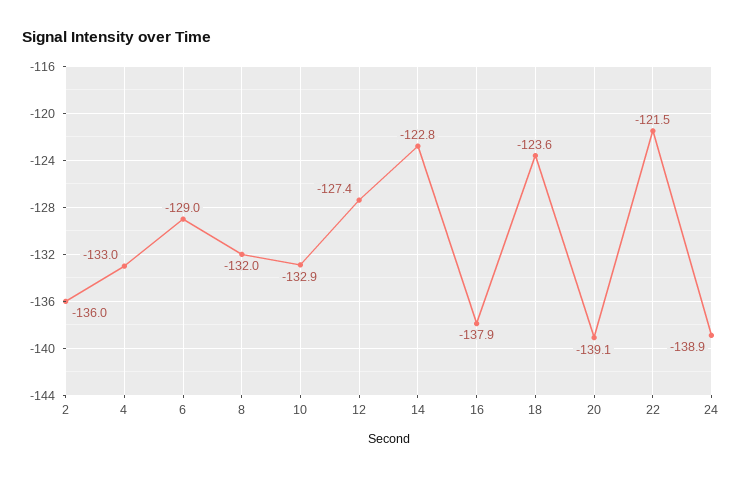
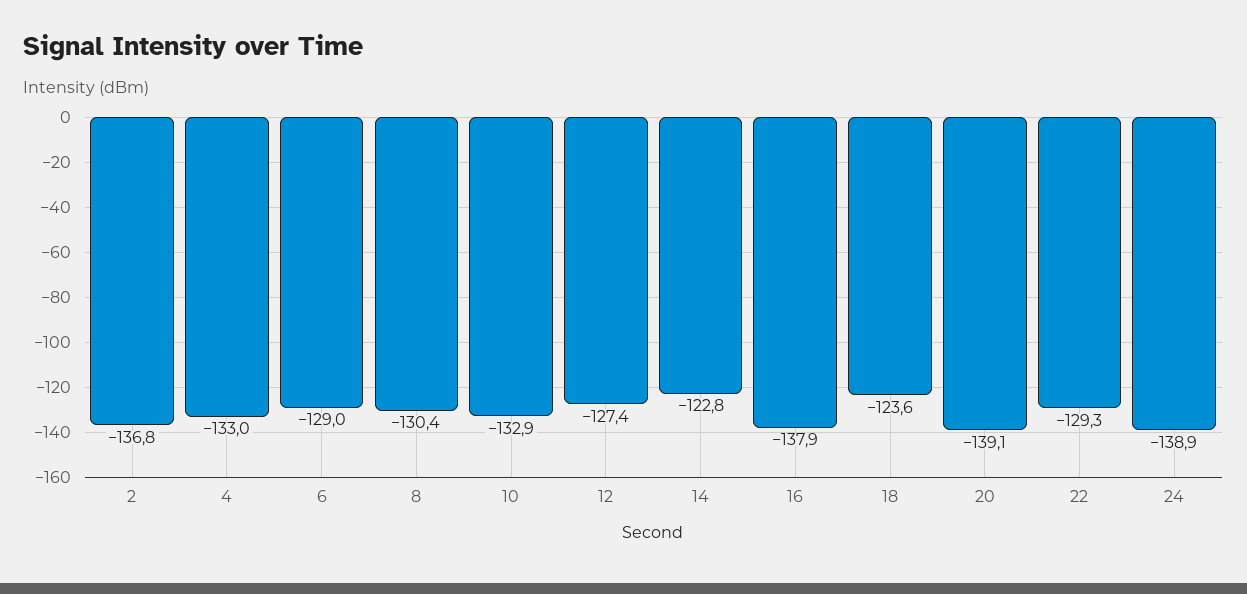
  {
-   "2": -136,
+   "2": -136.8,
    "4": -133,
    "6": -129,
-   "8": -132,
+   "8": -130.4,
    "10": -132.9,
    "12": -127.4,
    "14": -122.8,
    "16": -137.9,
    "18": -123.6,
    "20": -139.1,
-   "22": -121.5,
+   "22": -129.3,
    "24": -138.9
  }

